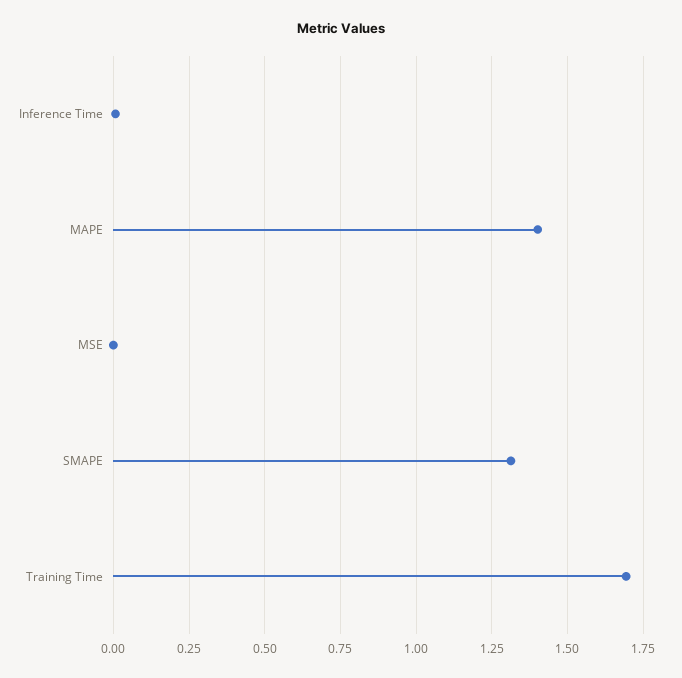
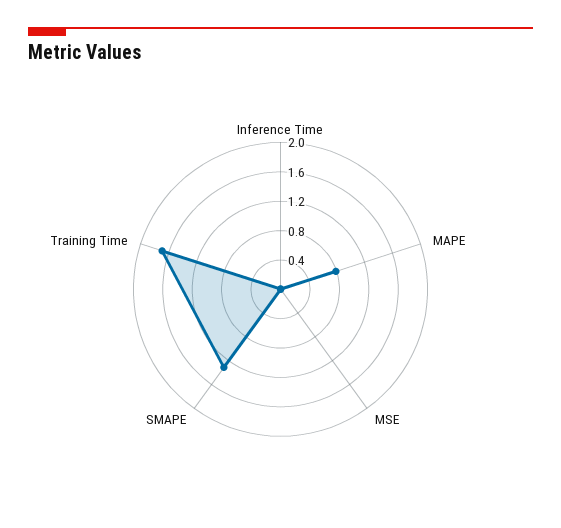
  {
    "Inference Time": 0,
-   "MAPE": 1.4,
+   "MAPE": 0.8,
    "MSE": 0,
    "SMAPE": 1.325,
    "Training Time": 1.7
  }

